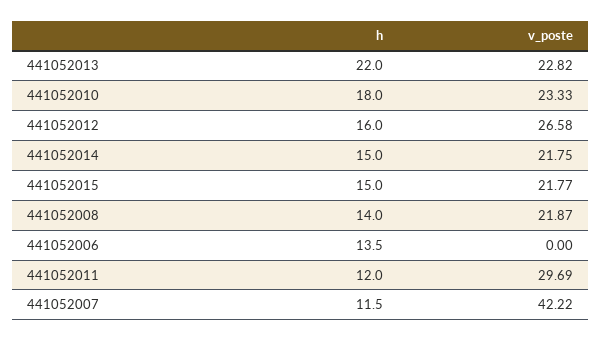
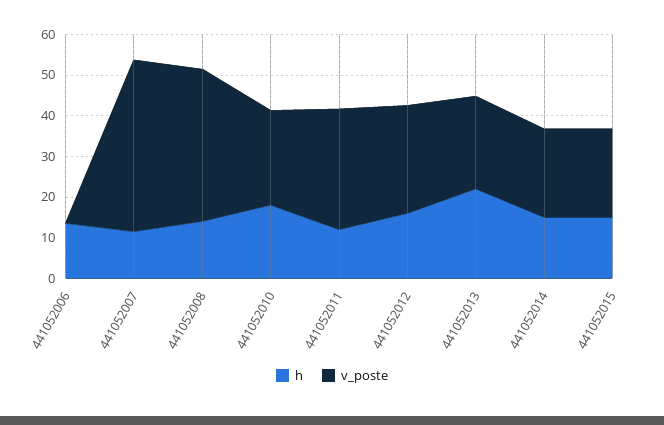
  {
    "h": {
      "441052013": 22,
      "441052010": 18,
      "441052012": 16,
      "441052014": 15,
      "441052015": 15,
      "441052008": 14,
      "441052006": 13.5,
      "441052011": 12,
      "441052007": 11.5
    },
    "v_poste": {
      "441052013": 22.82,
      "441052010": 23.33,
      "441052012": 26.58,
      "441052014": 21.75,
      "441052015": 21.77,
-     "441052008": 21.87,
+     "441052008": 38,
      "441052006": 0,
      "441052011": 29.69,
      "441052007": 42.22
    }
  }

